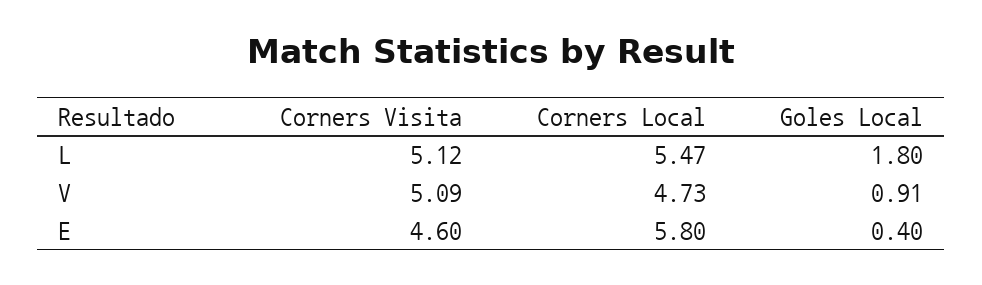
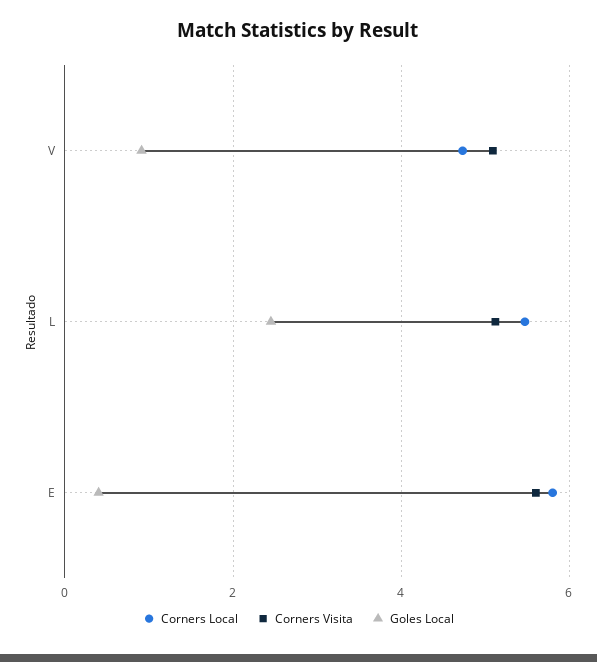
  {
    "Corners Visita": {
      "L": 5.12,
      "V": 5.09,
-     "E": 4.6
+     "E": 5.6
    },
    "Corners Local": {
      "L": 5.47,
      "V": 4.73,
      "E": 5.8
    },
    "Goles Local": {
-     "L": 1.8,
+     "L": 2.4,
      "V": 0.91,
      "E": 0.4
    }
  }

